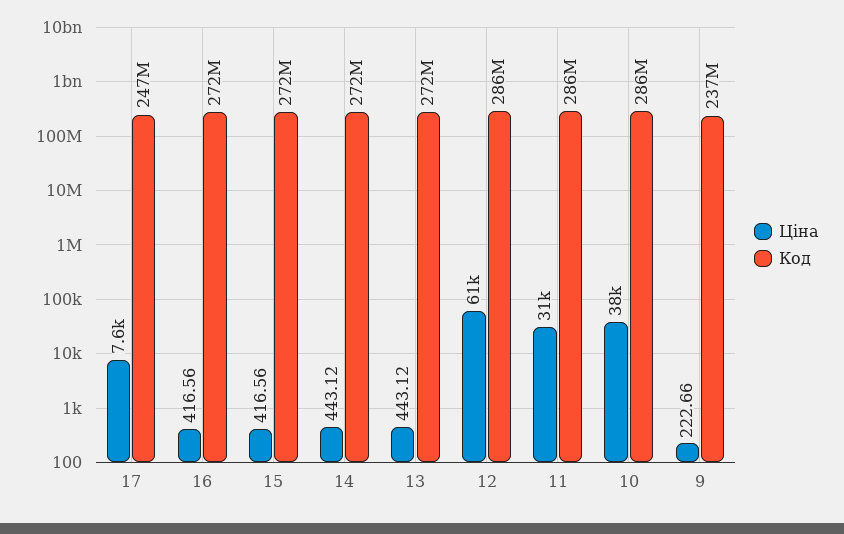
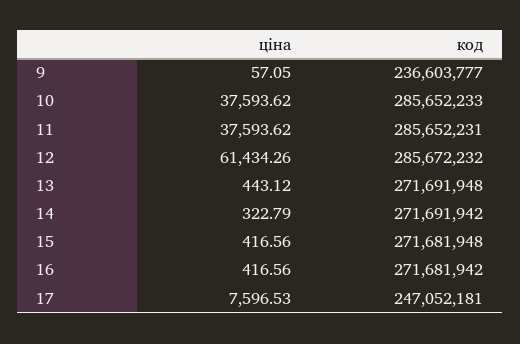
  {
    "Ціна": {
      "17": 7596.53,
      "16": 416.56,
      "15": 416.56,
-     "14": 443.12,
+     "14": 322.79,
      "13": 443.12,
      "12": 61434.26,
-     "11": 31000,
+     "11": 37593.62,
      "10": 37593.62,
-     "9": 222.66
+     "9": 57.05
    },
    "Код": {
      "17": 247052181,
      "16": 271681942,
      "15": 271681948,
      "14": 271691942,
      "13": 271691948,
      "12": 285672232,
      "11": 285652231,
      "10": 285652233,
      "9": 236603777
    }
  }

